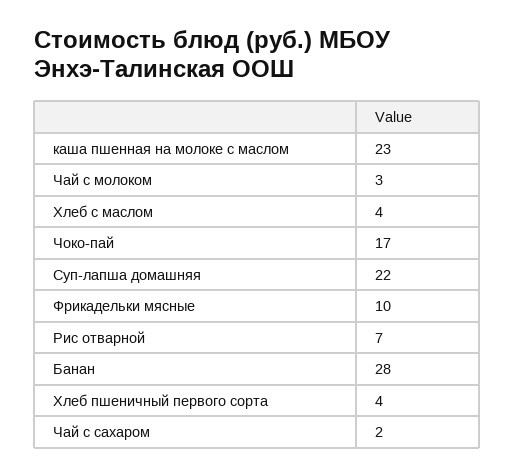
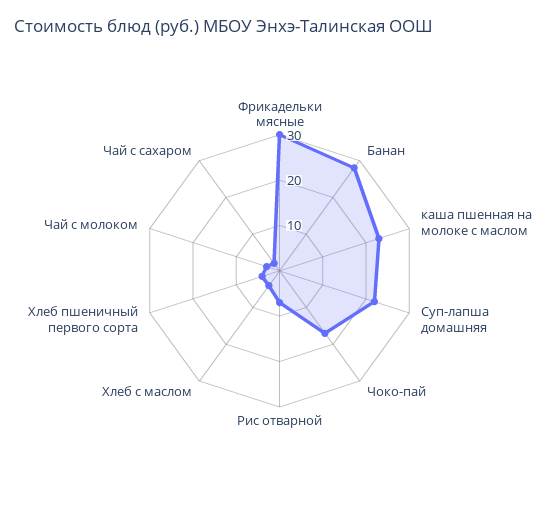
  {
    "каша пшенная на молоке с маслом": 23,
    "Чай с молоком": 3,
    "Хлеб с маслом": 4,
    "Чоко-пай": 17,
    "Суп-лапша домашняя": 22,
-   "Фрикадельки мясные": 10,
+   "Фрикадельки мясные": 30,
    "Рис отварной": 7,
    "Банан": 28,
    "Хлеб пшеничный первого сорта": 4,
    "Чай с сахаром": 2
  }

